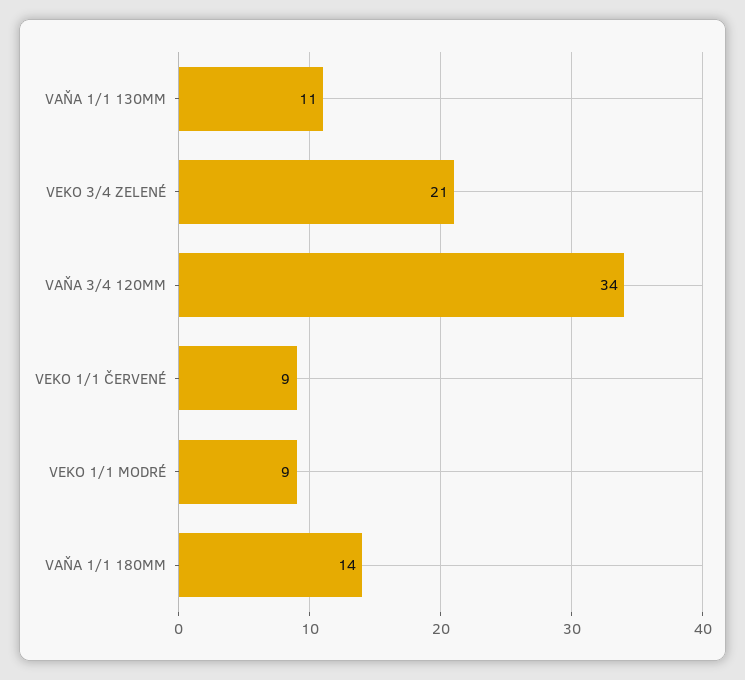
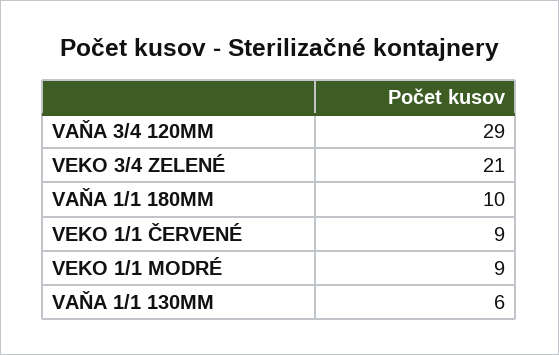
  {
-   "VAŇA 1/1 130MM": 11,
+   "VAŇA 1/1 130MM": 6,
    "VEKO 3/4 ZELENÉ": 21,
-   "VAŇA 3/4 120MM": 34,
+   "VAŇA 3/4 120MM": 29,
    "VEKO 1/1 ČERVENÉ": 9,
    "VEKO 1/1 MODRÉ": 9,
-   "VAŇA 1/1 180MM": 14
+   "VAŇA 1/1 180MM": 10
  }

